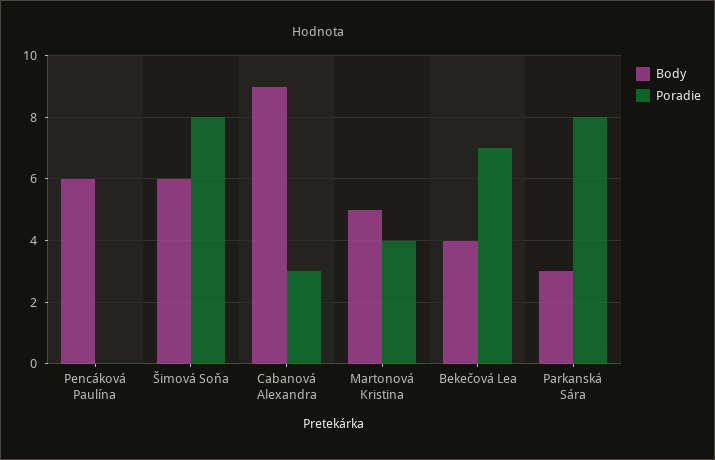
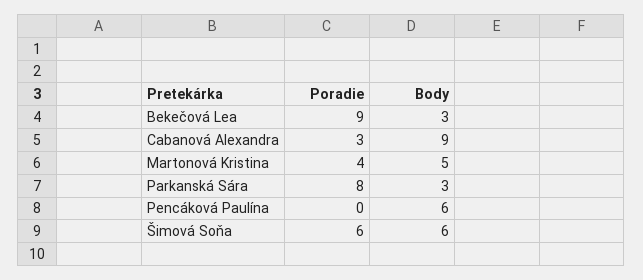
  {
    "Body": {
      "Pencáková Paulína": 6,
      "Šimová Soňa": 6,
      "Cabanová Alexandra": 9,
      "Martonová Kristina": 5,
-     "Bekečová Lea": 4,
+     "Bekečová Lea": 3,
      "Parkanská Sára": 3
    },
    "Poradie": {
      "Pencáková Paulína": 0,
-     "Šimová Soňa": 8,
+     "Šimová Soňa": 6,
      "Cabanová Alexandra": 3,
      "Martonová Kristina": 4,
-     "Bekečová Lea": 7,
+     "Bekečová Lea": 9,
      "Parkanská Sára": 8
    }
  }

